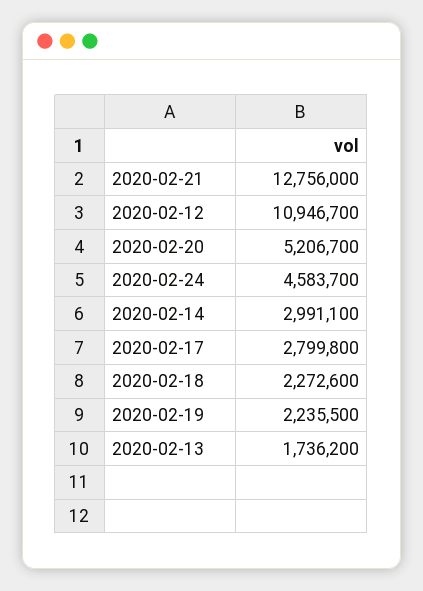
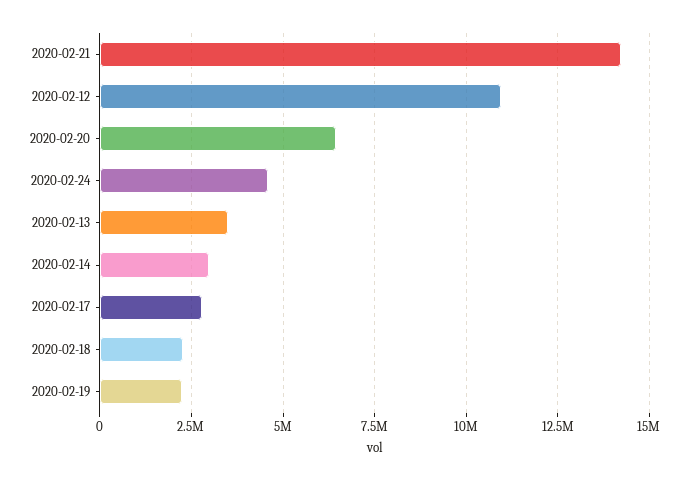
  {
-   "2020-02-21": 12756000,
+   "2020-02-21": 14250000,
    "2020-02-12": 10946700,
-   "2020-02-20": 5206700,
+   "2020-02-20": 6500000,
    "2020-02-24": 4583700,
    "2020-02-14": 2991100,
    "2020-02-17": 2799800,
    "2020-02-18": 2272600,
    "2020-02-19": 2235500,
-   "2020-02-13": 1736200
+   "2020-02-13": 3500000
  }

